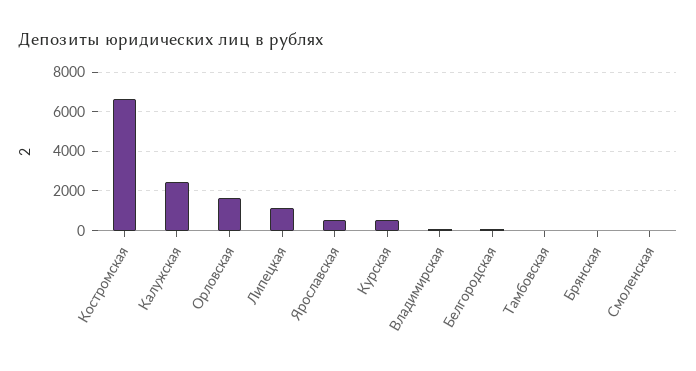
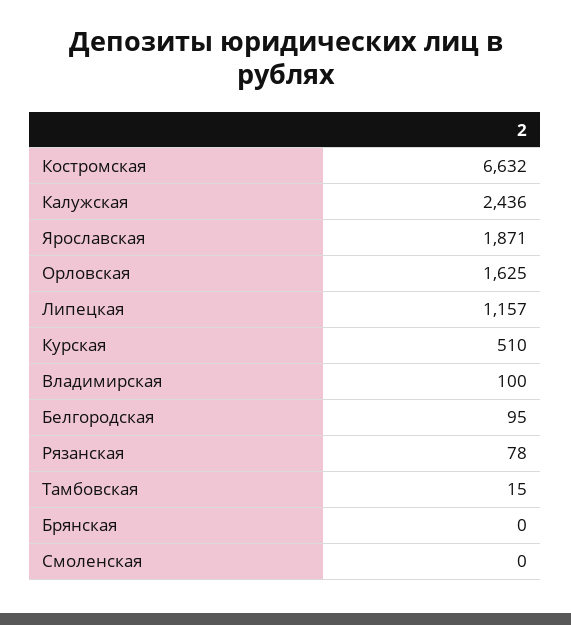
  {
    "Костромская": 6632,
    "Калужская": 2436,
    "Орловская": 1625,
    "Липецкая": 1157,
-   "Ярославская": 500,
+   "Ярославская": 1871,
    "Курская": 510,
    "Владимирская": 100,
    "Белгородская": 95,
    "Тамбовская": 15,
    "Брянская": 0,
-   "Смоленская": 0
+   "Смоленская": 0,
+   "Рязанская": 78
  }

